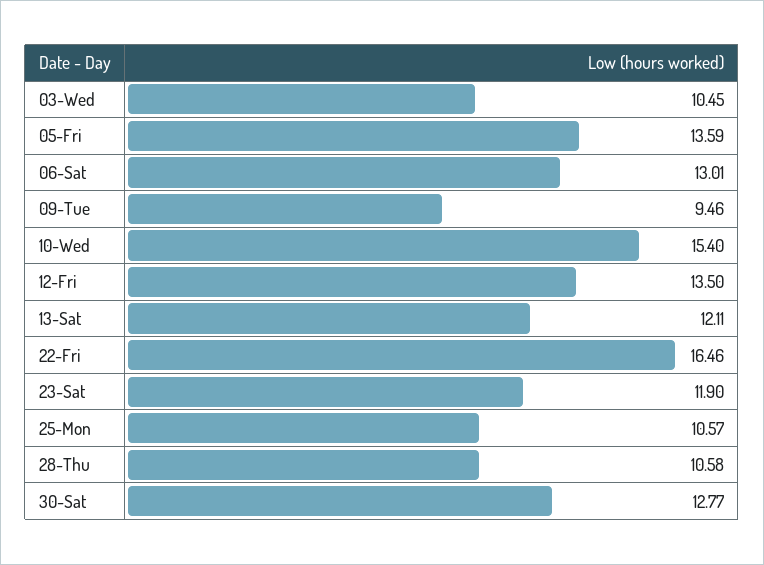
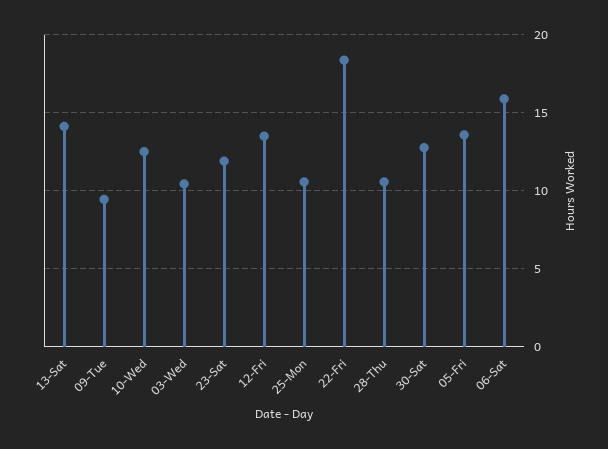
  {
    "03-Wed": 10.45,
    "05-Fri": 13.59,
-   "06-Sat": 13.01,
+   "06-Sat": 16,
    "09-Tue": 9.46,
-   "10-Wed": 15.4,
+   "10-Wed": 12.5,
    "12-Fri": 13.5,
-   "13-Sat": 12.11,
+   "13-Sat": 14,
-   "22-Fri": 16.46,
+   "22-Fri": 18.5,
    "23-Sat": 11.9,
    "25-Mon": 10.57,
    "28-Thu": 10.58,
    "30-Sat": 12.77
  }

